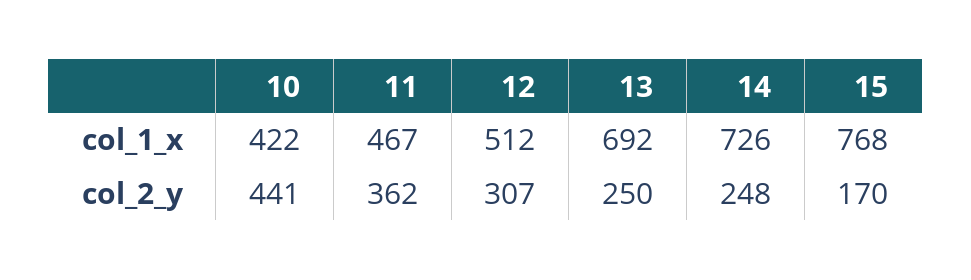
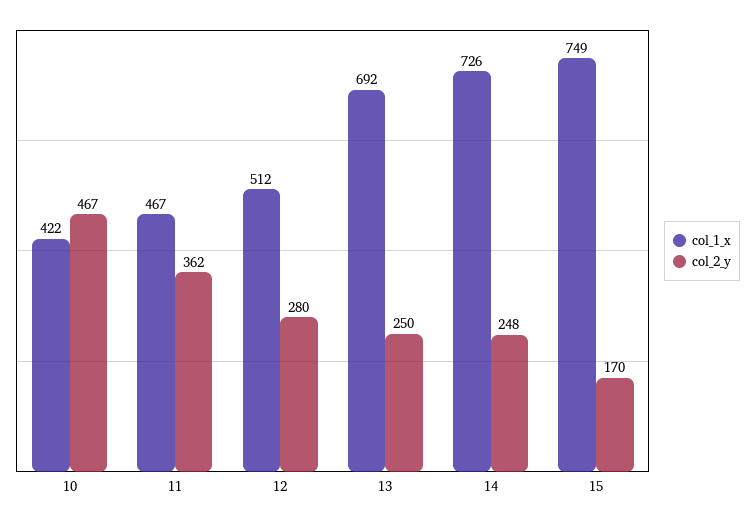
  {
    "col_1_x": {
      "10": 422,
      "11": 467,
      "12": 512,
      "13": 692,
      "14": 726,
-     "15": 768
+     "15": 749
    },
    "col_2_y": {
-     "10": 441,
+     "10": 467,
      "11": 362,
-     "12": 307,
+     "12": 280,
      "13": 250,
      "14": 248,
      "15": 170
    }
  }

